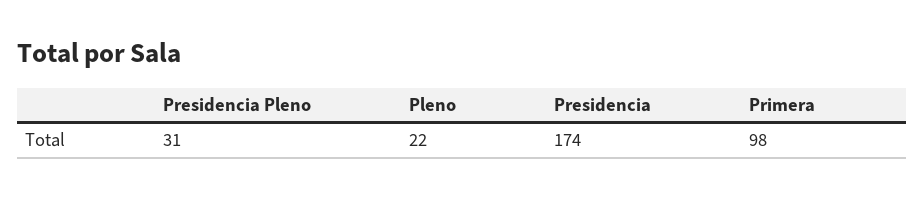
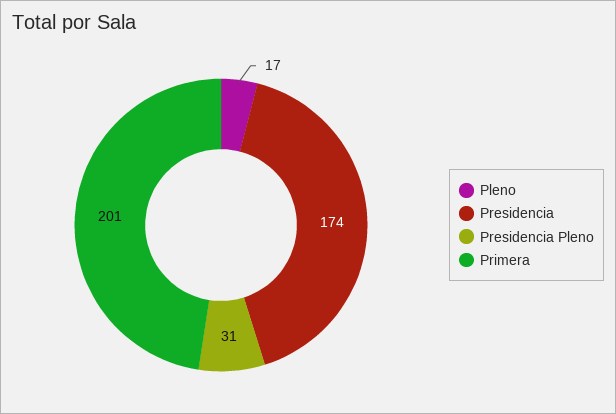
  {
    "Presidencia Pleno": 31,
-   "Pleno": 22,
+   "Pleno": 17,
    "Presidencia": 174,
-   "Primera": 98
+   "Primera": 201
  }

